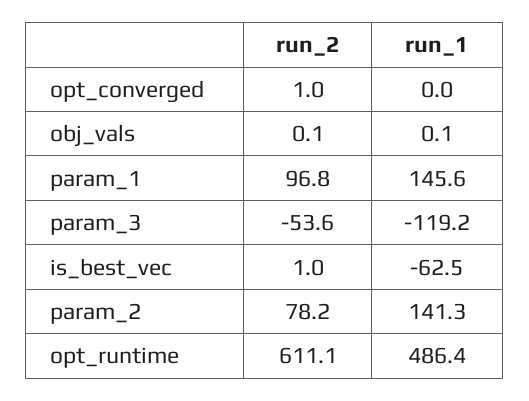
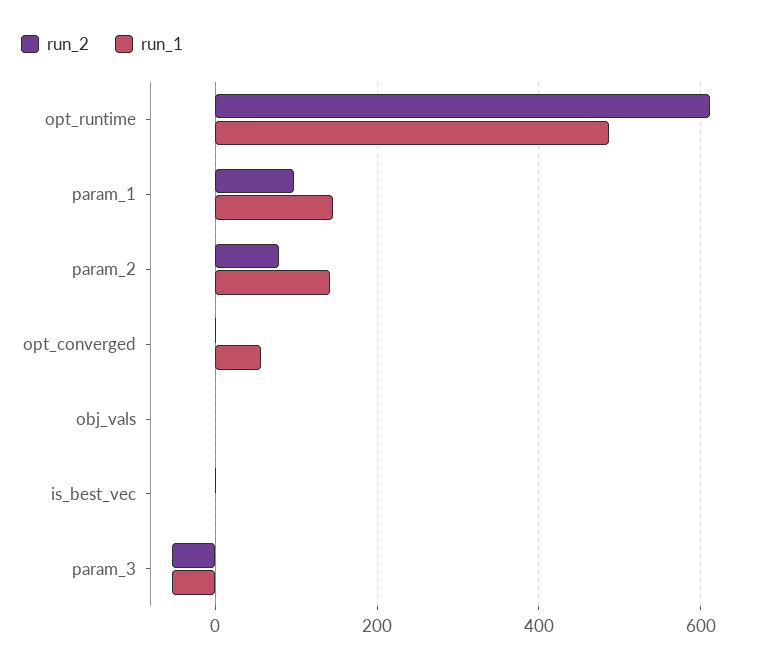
  {
    "run_2": {
      "opt_converged": 1,
      "obj_vals": 0.1,
      "param_1": 96.8,
      "param_3": -53.6,
      "is_best_vec": 1,
      "param_2": 78.2,
      "opt_runtime": 611.1
    },
    "run_1": {
-     "opt_converged": 0,
+     "opt_converged": 60,
      "obj_vals": 0.1,
      "param_1": 145.6,
-     "param_3": -119.2,
+     "param_3": -60,
-     "is_best_vec": -62.5,
+     "is_best_vec": 0,
      "param_2": 141.3,
      "opt_runtime": 486.4
    }
  }

